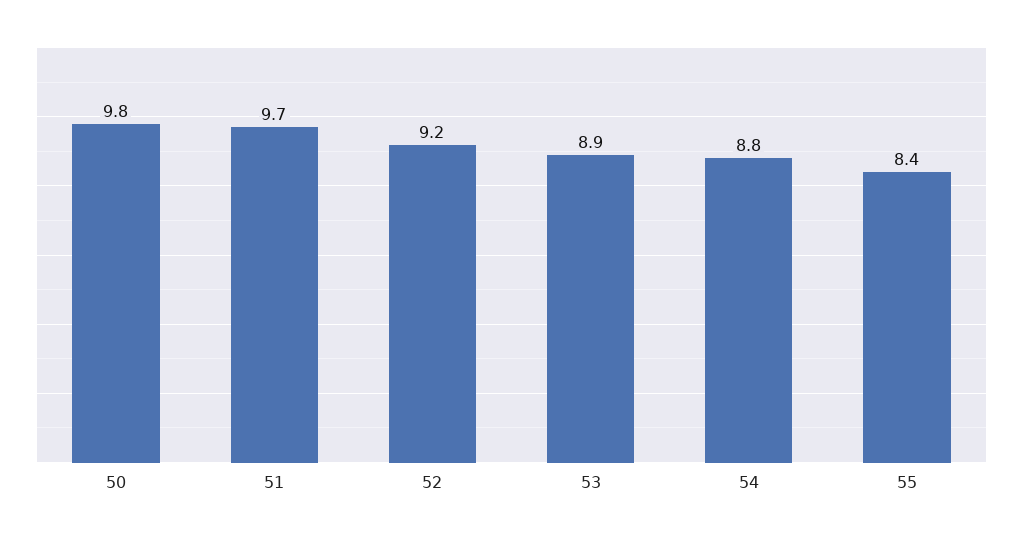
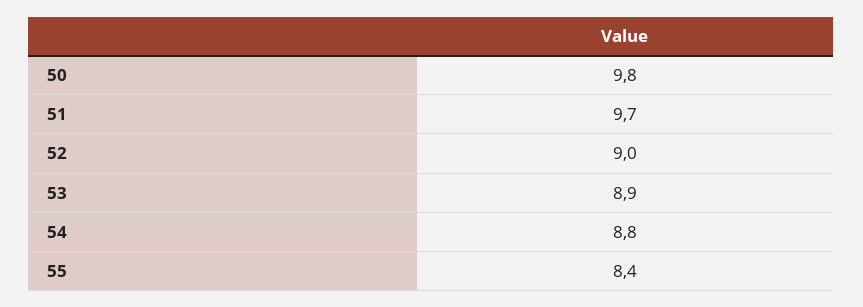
  {
    "50": 9.8,
    "51": 9.7,
-   "52": 9.2,
+   "52": 9,
    "53": 8.9,
    "54": 8.8,
    "55": 8.4
  }

